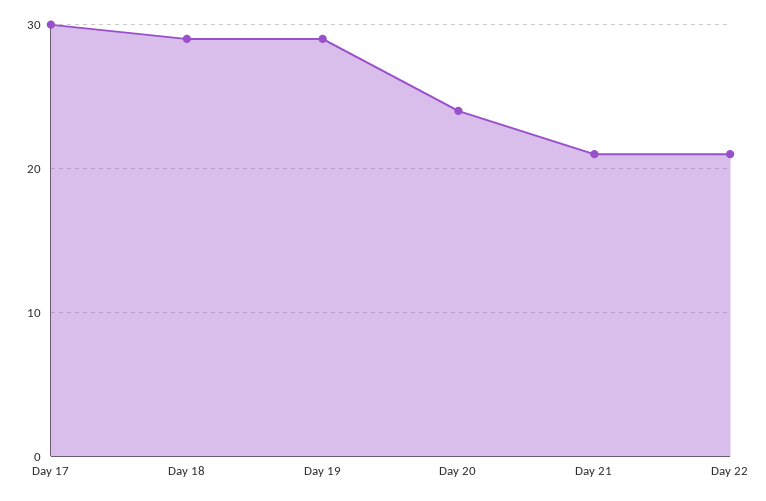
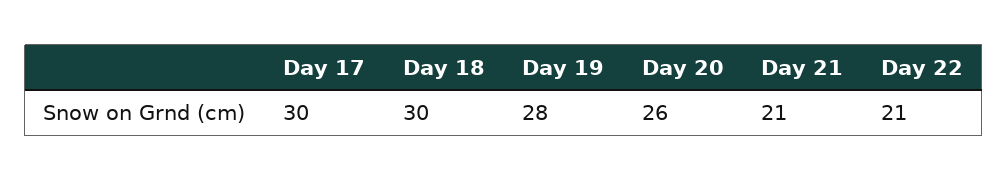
  {
    "Day 17": 30,
-   "Day 18": 29,
+   "Day 18": 30,
-   "Day 19": 29,
+   "Day 19": 28,
-   "Day 20": 24,
+   "Day 20": 26,
    "Day 21": 21,
    "Day 22": 21
  }

